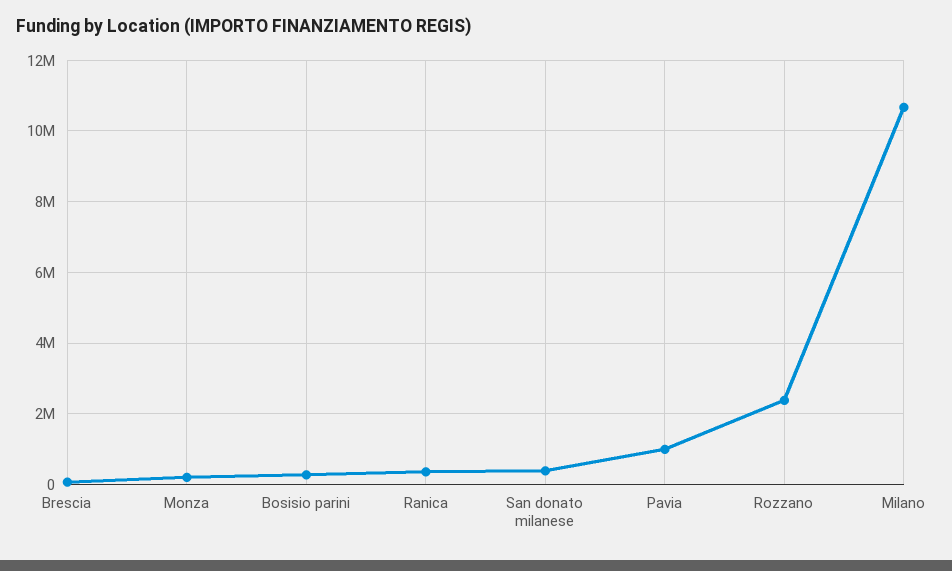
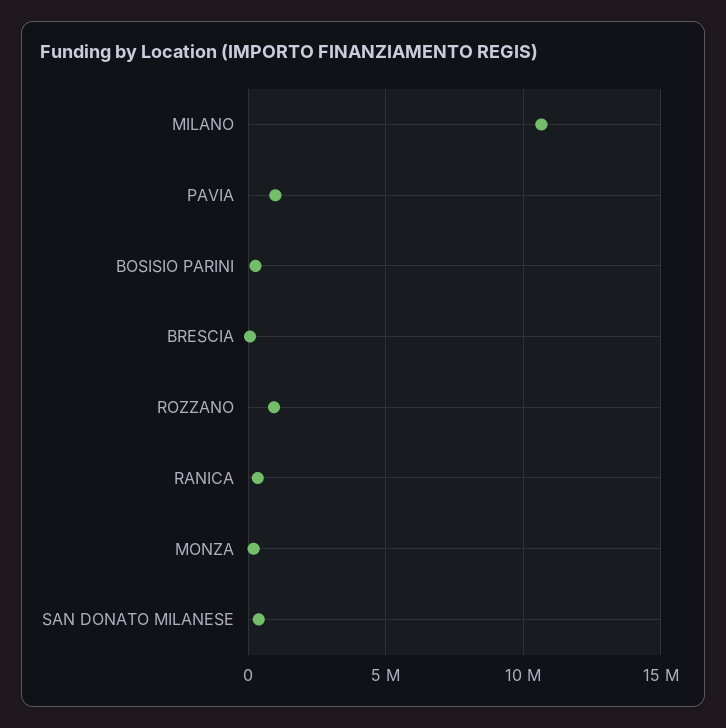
  {
    "Brescia": 0,
    "Monza": 200000,
    "Bosisio parini": 200000,
    "Ranica": 400000,
    "San donato milanese": 400000,
    "Pavia": 1000000,
-   "Rozzano": 2400000,
+   "Rozzano": 1000000,
    "Milano": 10600000
  }

